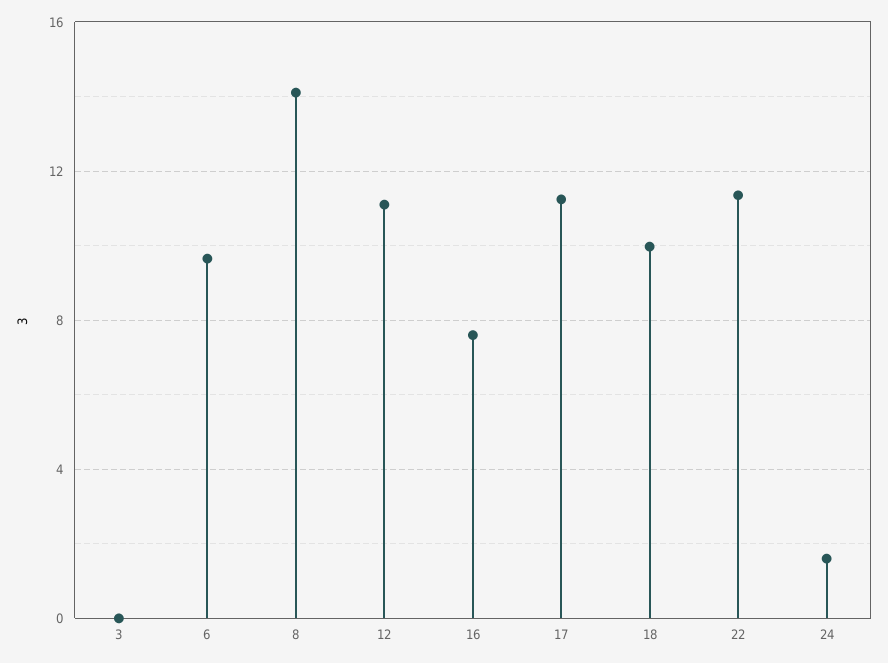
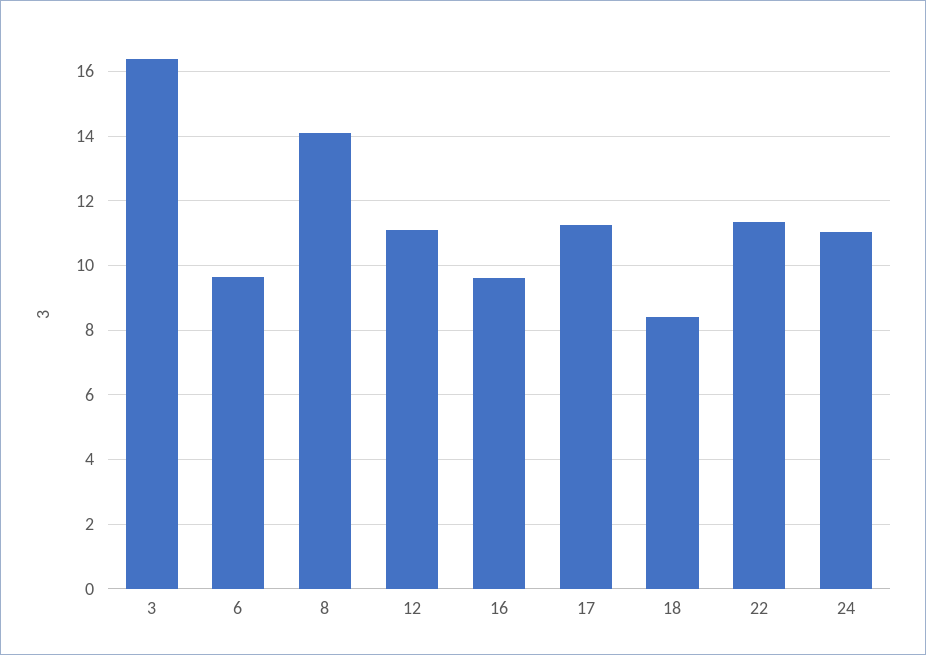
  {
-   "3": 0,
+   "3": 16.4,
    "6": 9.6,
    "8": 14.2,
    "12": 11.2,
-   "16": 7.5,
+   "16": 9.6,
    "17": 11.2,
-   "18": 10,
+   "18": 8.4,
    "22": 11.4,
-   "24": 1.5
+   "24": 11
  }

